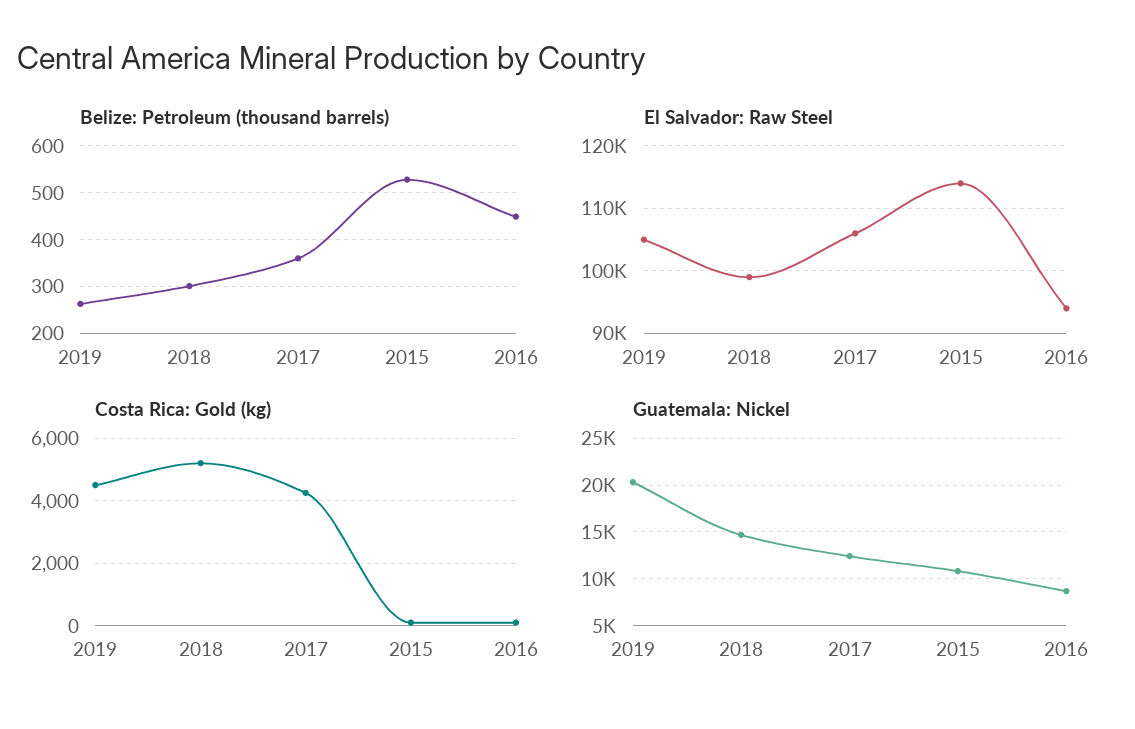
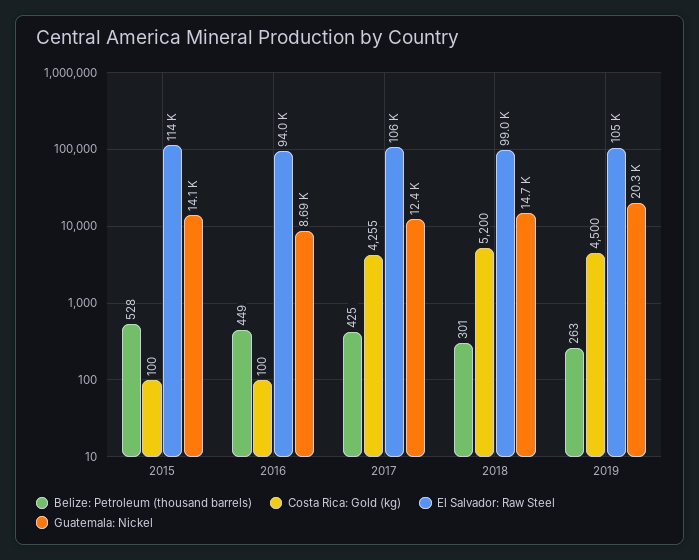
  {
    "Belize: Petroleum (thousand barrels)": {
      "2019": 263,
      "2018": 301,
-     "2017": 360,
+     "2017": 425,
      "2015": 528,
      "2016": 449
    },
    "El Salvador: Raw Steel": {
      "2019": 105000,
      "2018": 99000,
      "2017": 106000,
      "2015": 114000,
      "2016": 94000
    },
    "Costa Rica: Gold (kg)": {
      "2019": 4500,
      "2018": 5200,
      "2017": 4255,
      "2015": 100,
      "2016": 100
    },
    "Guatemala: Nickel": {
      "2019": 20300,
      "2018": 14700,
      "2017": 12400,
-     "2015": 11000,
+     "2015": 14100,
      "2016": 8690
    }
  }

